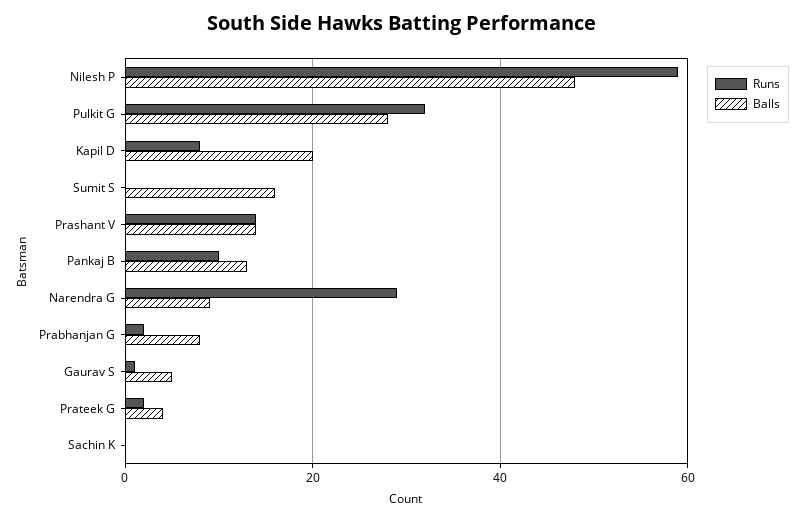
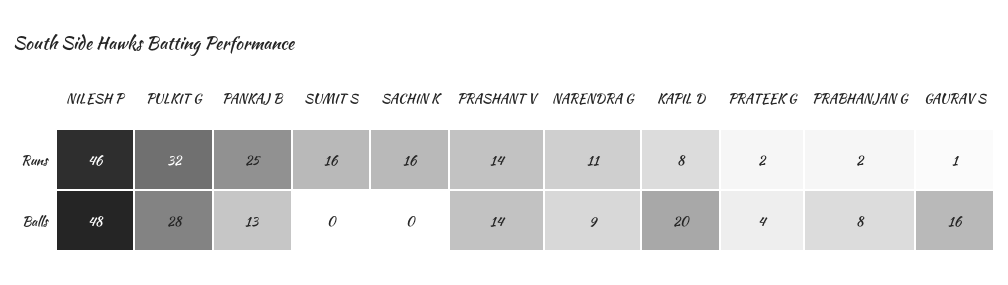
  {
    "Runs": {
-     "Nilesh P": 60,
+     "Nilesh P": 46,
      "Pulkit G": 32,
      "Kapil D": 8,
-     "Sumit S": 0,
+     "Sumit S": 16,
      "Prashant V": 14,
-     "Pankaj B": 10,
+     "Pankaj B": 25,
-     "Narendra G": 30,
+     "Narendra G": 11,
      "Prabhanjan G": 2,
      "Gaurav S": 1,
      "Prateek G": 2,
-     "Sachin K": 0
+     "Sachin K": 16
    },
    "Balls": {
      "Nilesh P": 48,
      "Pulkit G": 28,
      "Kapil D": 20,
-     "Sumit S": 15,
+     "Sumit S": 0,
      "Prashant V": 14,
      "Pankaj B": 13,
      "Narendra G": 9,
      "Prabhanjan G": 8,
-     "Gaurav S": 5,
+     "Gaurav S": 16,
      "Prateek G": 4,
      "Sachin K": 0
    }
  }

